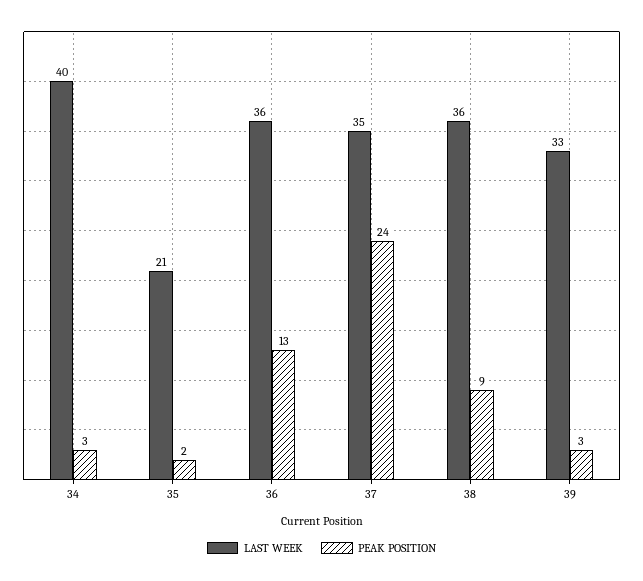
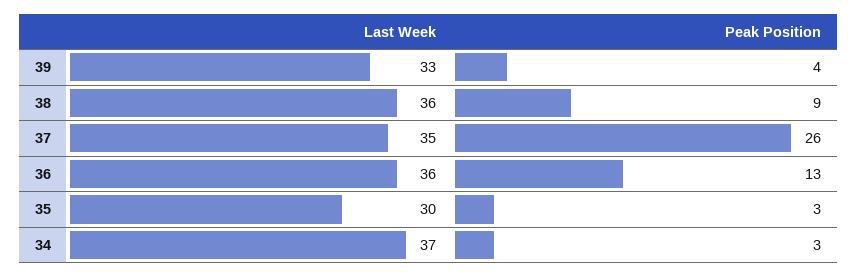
  {
    "LAST WEEK": {
-     "34": 40,
+     "34": 37,
-     "35": 21,
+     "35": 30,
      "36": 36,
      "37": 35,
      "38": 36,
      "39": 33
    },
    "PEAK POSITION": {
      "34": 3,
-     "35": 2,
+     "35": 3,
      "36": 13,
-     "37": 24,
+     "37": 26,
      "38": 9,
-     "39": 3
+     "39": 4
    }
  }

